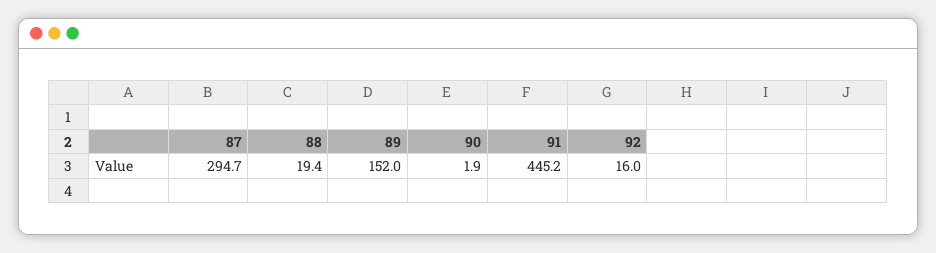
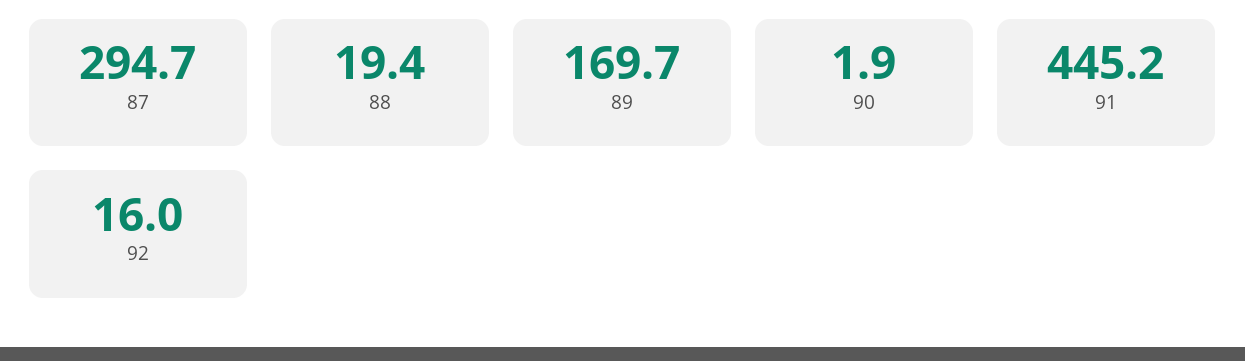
  {
    "87": 294.7,
    "88": 19.4,
-   "89": 152,
+   "89": 169.7,
    "90": 1.9,
    "91": 445.2,
    "92": 16
  }

